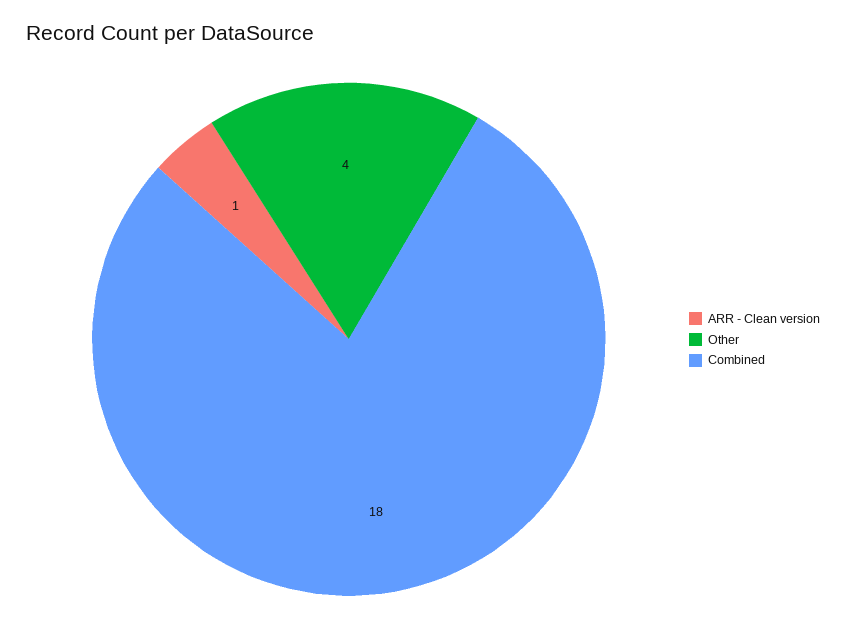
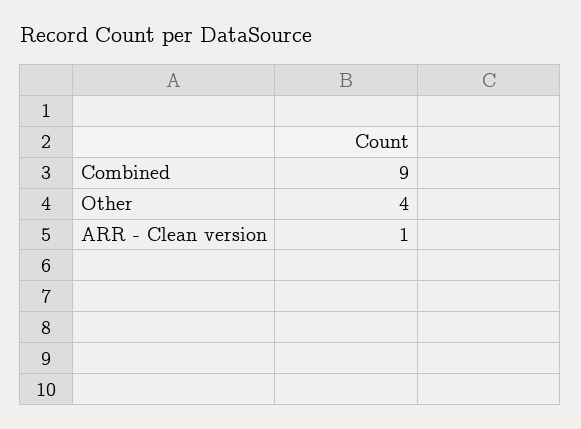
  {
    "ARR - Clean version": 1,
    "Other": 4,
-   "Combined": 18
+   "Combined": 9
  }

